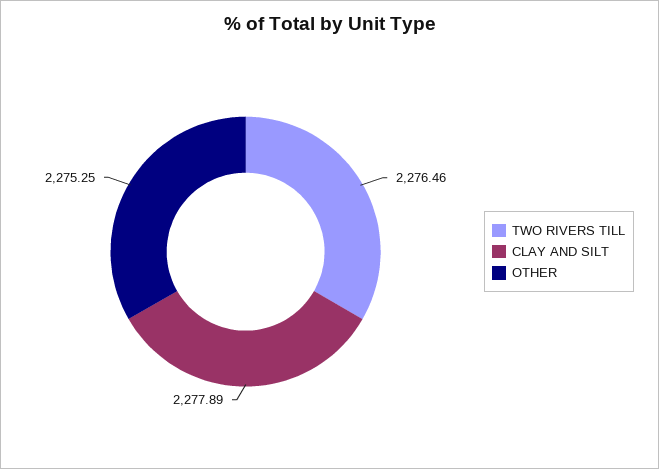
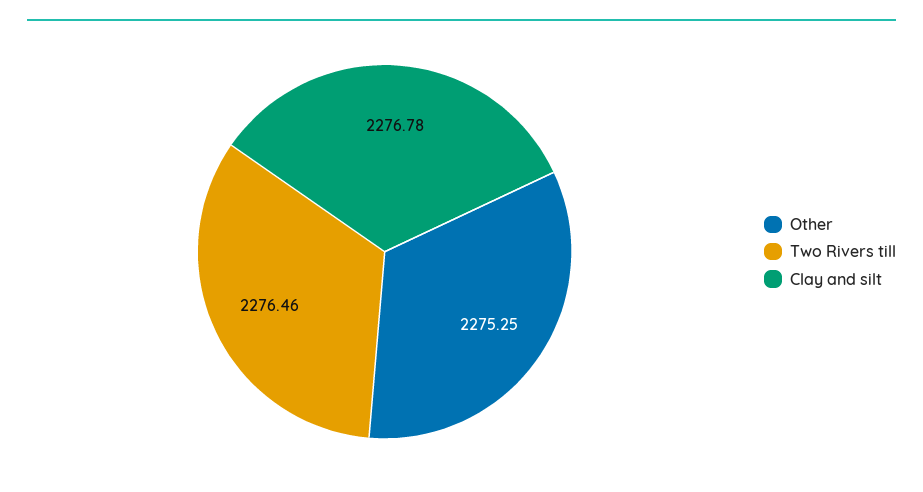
  {
    "TWO RIVERS TILL": 2276.46,
-   "CLAY AND SILT": 2277.89,
+   "CLAY AND SILT": 2276.78,
    "OTHER": 2275.25
  }

